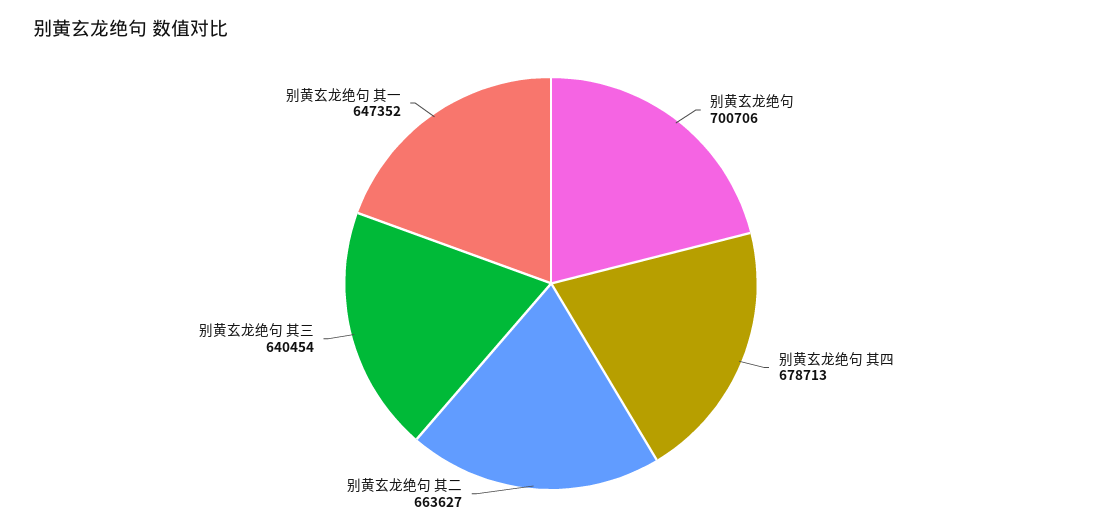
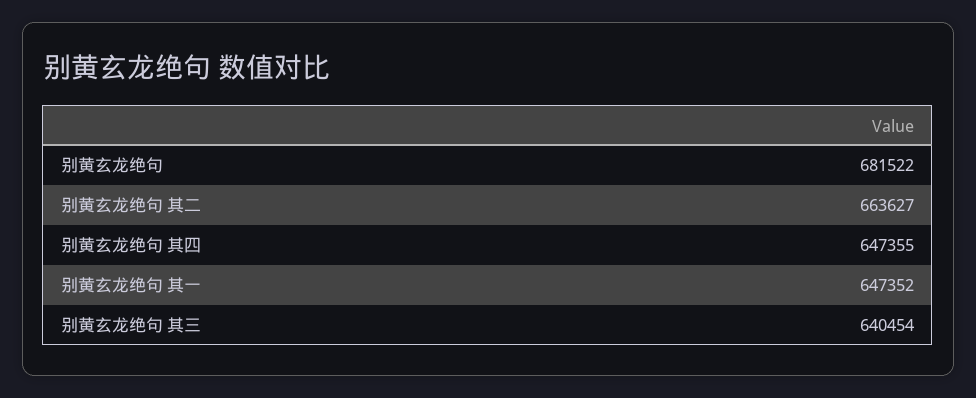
  {
-   "别黄玄龙绝句": 700706,
+   "别黄玄龙绝句": 681522,
-   "别黄玄龙绝句 其四": 678713,
+   "别黄玄龙绝句 其四": 647355,
    "别黄玄龙绝句 其二": 663627,
    "别黄玄龙绝句 其三": 640454,
    "别黄玄龙绝句 其一": 647352
  }

